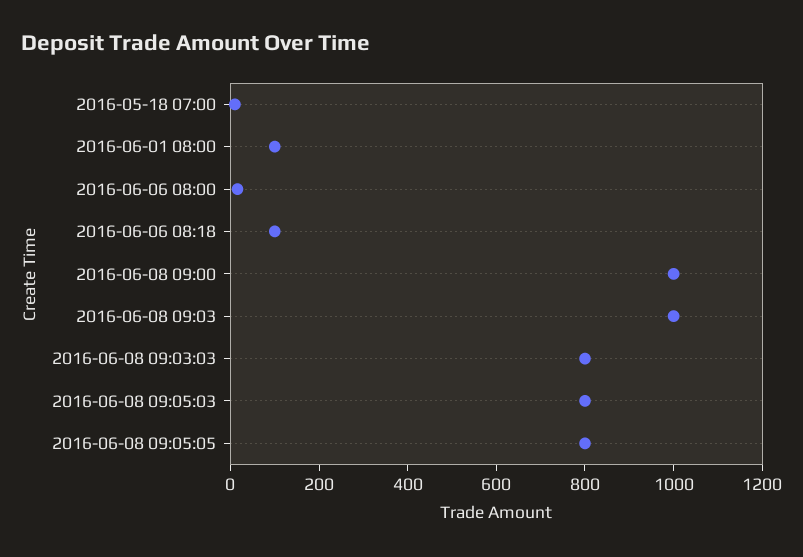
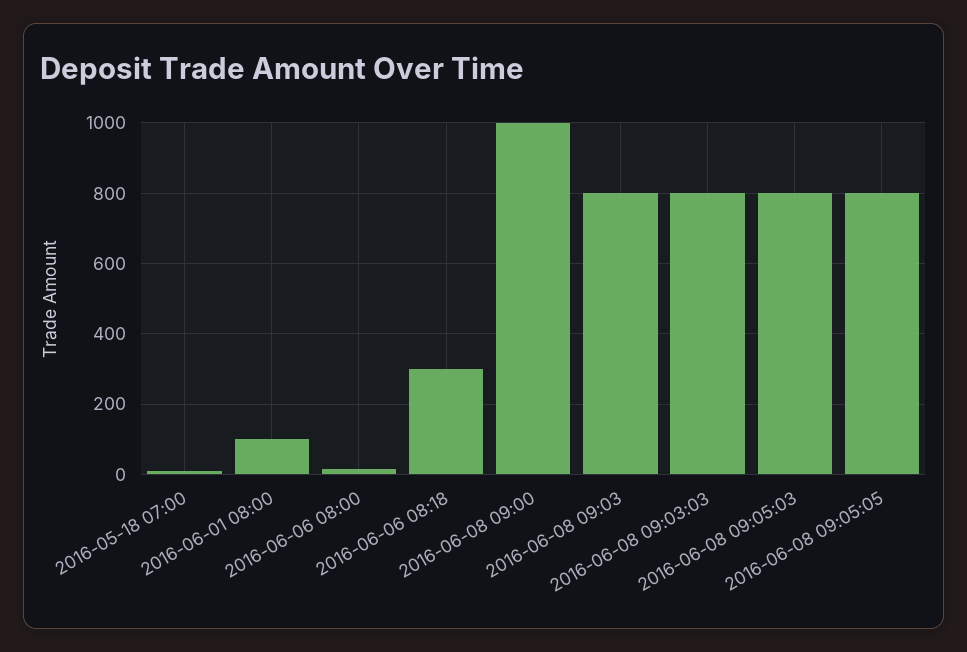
  {
    "2016-05-18 07:00": 20,
    "2016-06-01 08:00": 100,
    "2016-06-06 08:00": 20,
-   "2016-06-06 08:18": 100,
+   "2016-06-06 08:18": 300,
    "2016-06-08 09:00": 1000,
-   "2016-06-08 09:03": 1000,
+   "2016-06-08 09:03": 800,
    "2016-06-08 09:03:03": 800,
    "2016-06-08 09:05:03": 800,
    "2016-06-08 09:05:05": 800
  }

